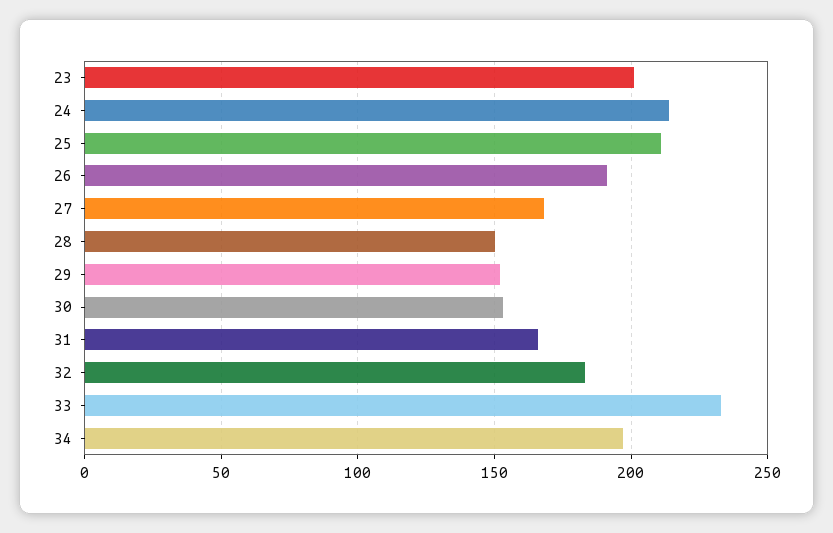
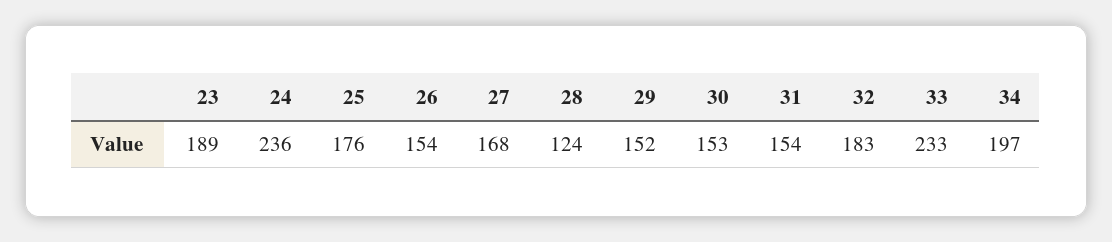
  {
-   "23": 200,
+   "23": 189,
-   "24": 215,
+   "24": 236,
-   "25": 210,
+   "25": 176,
-   "26": 190,
+   "26": 154,
    "27": 168,
-   "28": 150,
+   "28": 124,
    "29": 152,
    "30": 153,
-   "31": 165,
+   "31": 154,
    "32": 183,
    "33": 233,
    "34": 197
  }

